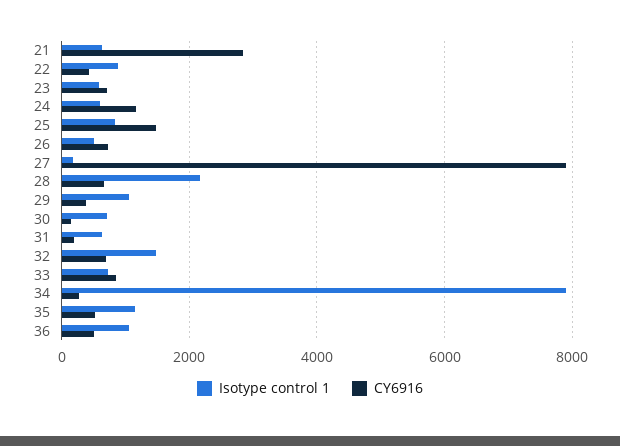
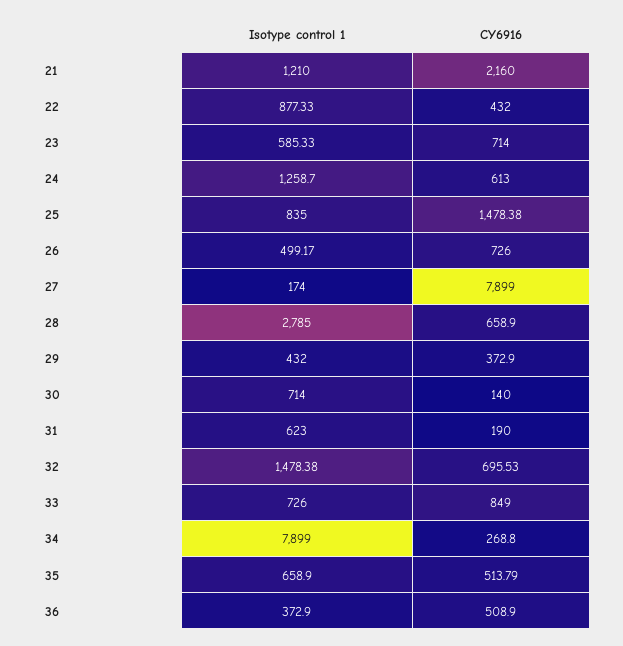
  {
    "Isotype control 1": {
-     "21": 600,
+     "21": 1210,
      "22": 877.33,
      "23": 585.33,
-     "24": 600,
+     "24": 1258.7,
      "25": 835,
      "26": 499.17,
      "27": 174,
-     "28": 2200,
+     "28": 2785,
-     "29": 1000,
+     "29": 432,
      "30": 714,
      "31": 623,
      "32": 1478.38,
      "33": 726,
      "34": 7899,
-     "35": 1200,
+     "35": 658.9,
-     "36": 1000
+     "36": 372.9
    },
    "CY6916": {
-     "21": 2800,
+     "21": 2160,
      "22": 432,
      "23": 714,
-     "24": 1200,
+     "24": 613,
      "25": 1478.38,
      "26": 726,
      "27": 7899,
      "28": 658.9,
      "29": 372.9,
      "30": 140,
      "31": 190,
      "32": 695.53,
      "33": 849,
      "34": 268.8,
      "35": 513.79,
      "36": 508.9
    }
  }

